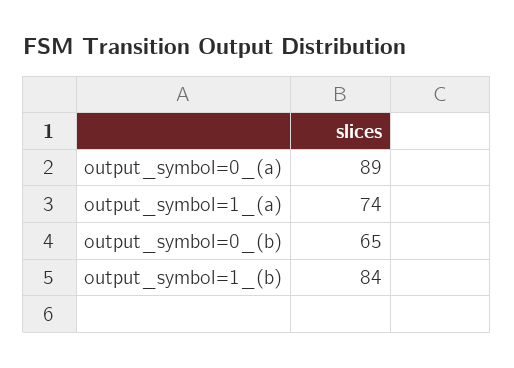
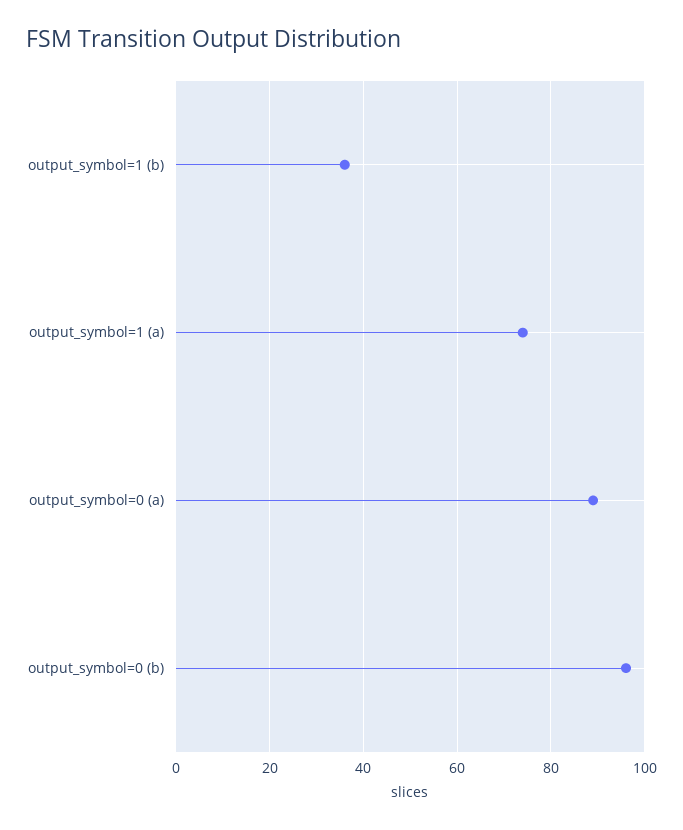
  {
    "output_symbol=0_(a)": 89,
    "output_symbol=1_(a)": 74,
-   "output_symbol=0_(b)": 65,
+   "output_symbol=0_(b)": 95,
-   "output_symbol=1_(b)": 84
+   "output_symbol=1_(b)": 35
  }

